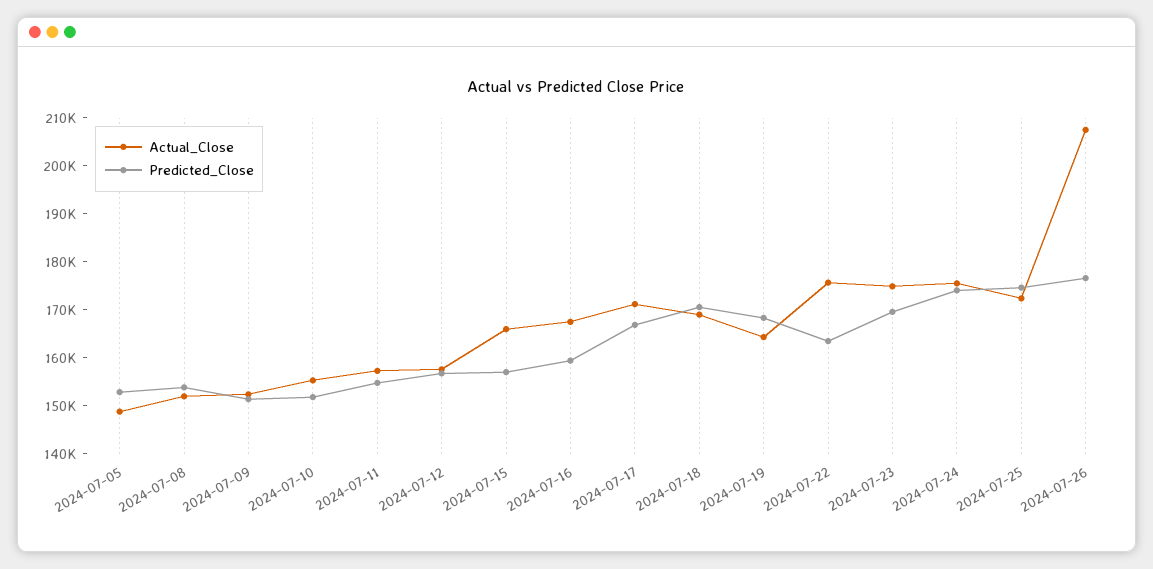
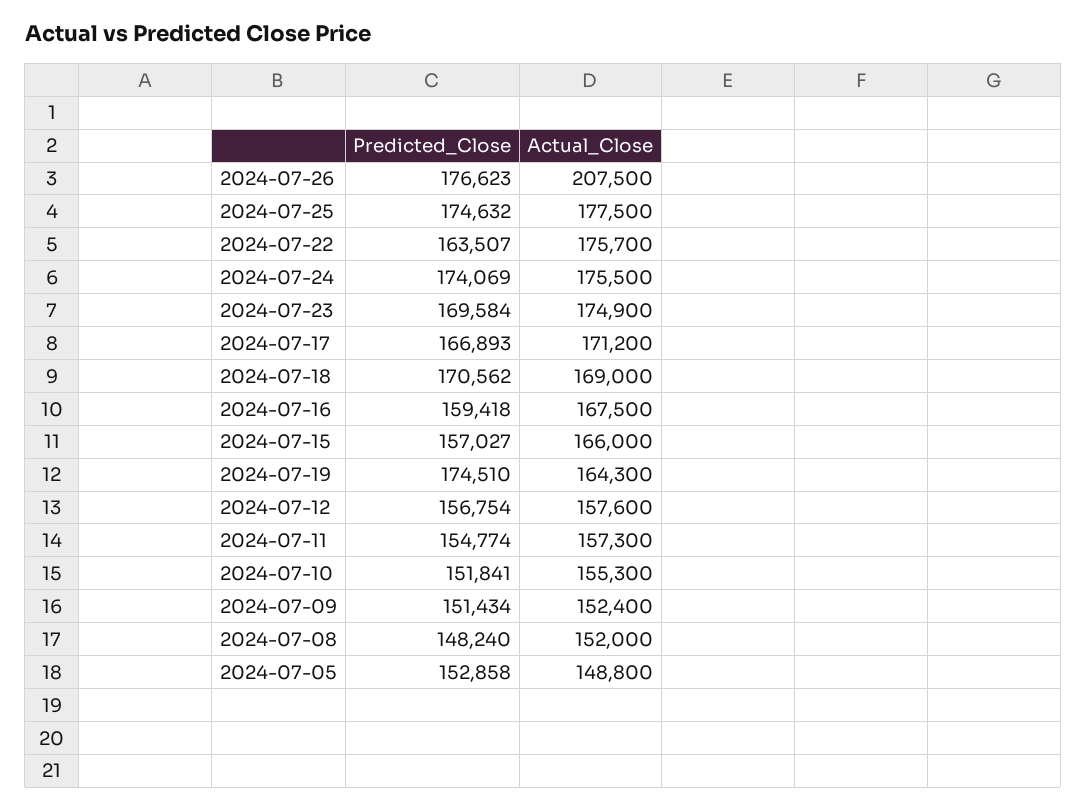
  {
    "Actual_Close": {
      "2024-07-05": 148800,
      "2024-07-08": 152000,
      "2024-07-09": 152400,
      "2024-07-10": 155300,
      "2024-07-11": 157300,
      "2024-07-12": 157600,
      "2024-07-15": 166000,
      "2024-07-16": 167500,
      "2024-07-17": 171200,
      "2024-07-18": 169000,
      "2024-07-19": 164300,
      "2024-07-22": 175700,
      "2024-07-23": 174900,
      "2024-07-24": 175500,
-     "2024-07-25": 172000,
+     "2024-07-25": 177500,
      "2024-07-26": 207500
    },
    "Predicted_Close": {
      "2024-07-05": 152858,
-     "2024-07-08": 154000,
+     "2024-07-08": 148240,
      "2024-07-09": 151434,
      "2024-07-10": 151841,
      "2024-07-11": 154774,
      "2024-07-12": 156754,
      "2024-07-15": 157027,
      "2024-07-16": 159418,
      "2024-07-17": 166893,
      "2024-07-18": 170562,
-     "2024-07-19": 168000,
+     "2024-07-19": 174510,
      "2024-07-22": 163507,
      "2024-07-23": 169584,
      "2024-07-24": 174069,
      "2024-07-25": 174632,
      "2024-07-26": 176623
    }
  }

